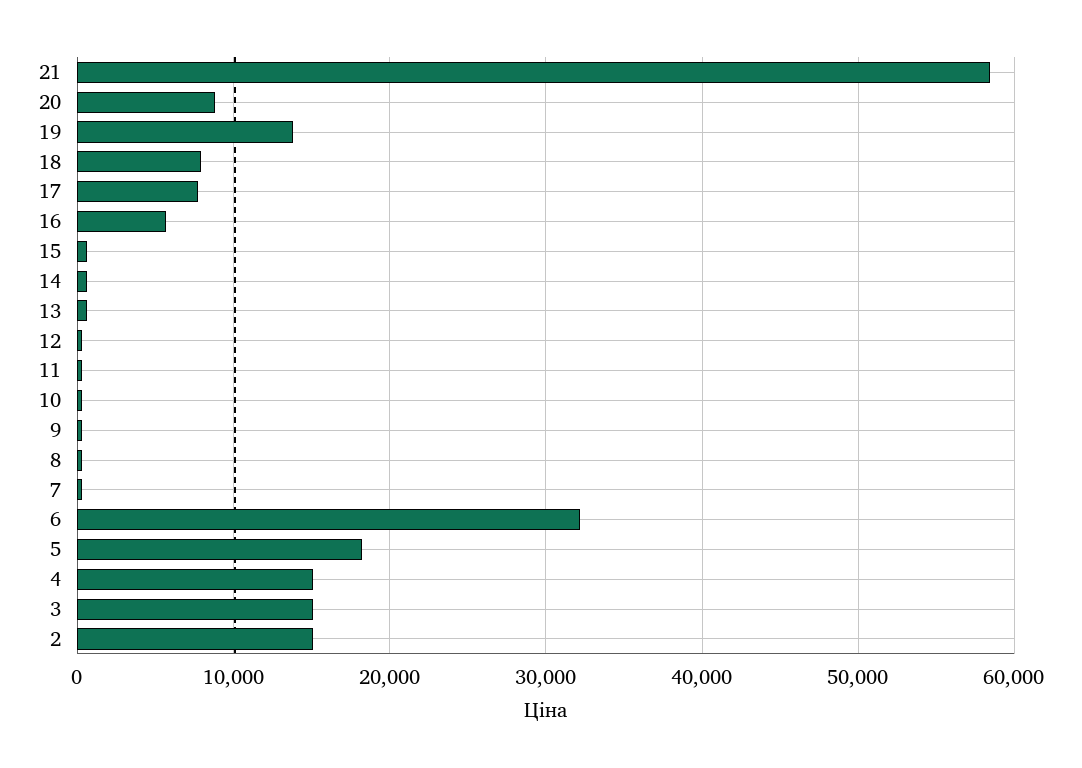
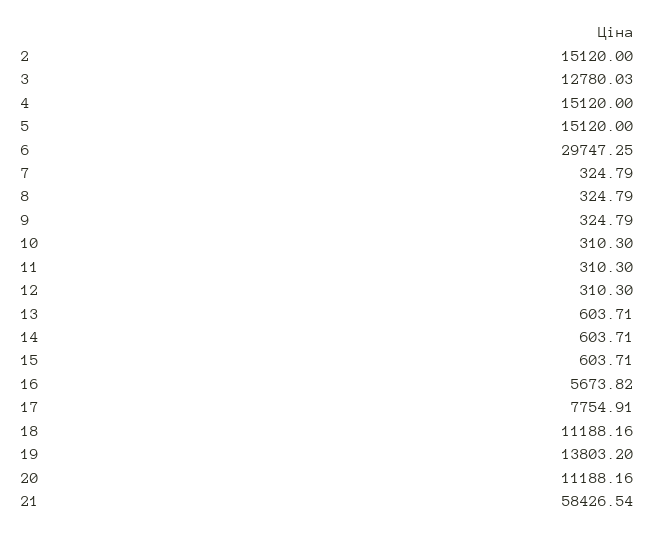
  {
    "21": 58426.54,
-   "20": 9000,
+   "20": 11188.16,
    "19": 13803.2,
-   "18": 8000,
+   "18": 11188.16,
    "17": 7754.91,
    "16": 5673.82,
    "15": 603.71,
    "14": 603.71,
    "13": 603.71,
    "12": 310.3,
    "11": 310.3,
    "10": 310.3,
    "9": 324.79,
    "8": 324.79,
    "7": 324.79,
-   "6": 32000,
+   "6": 29747.25,
-   "5": 18000,
+   "5": 15120,
    "4": 15120,
-   "3": 15000,
+   "3": 12780.03,
    "2": 15120
  }

